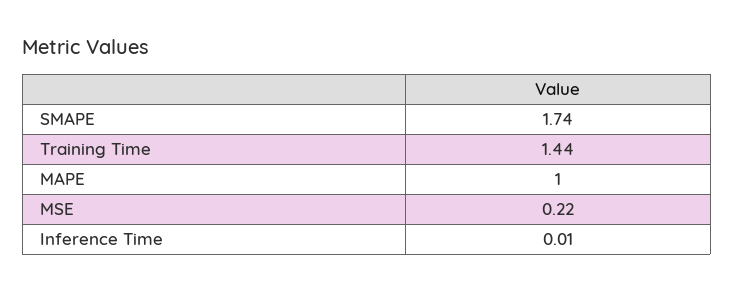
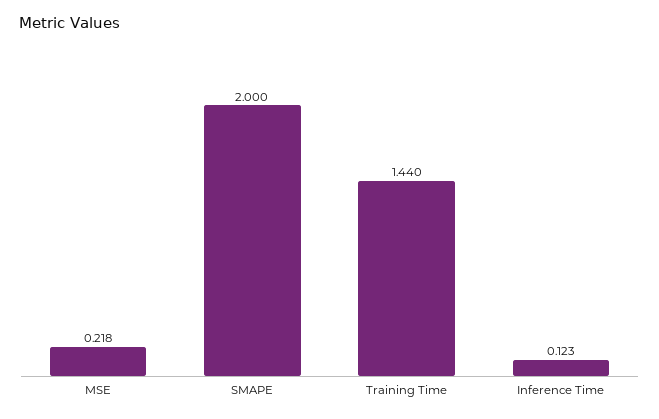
  {
-   "SMAPE": 1.74,
+   "SMAPE": 2,
    "Training Time": 1.44,
-   "MAPE": 1,
    "MSE": 0.218,
-   "Inference Time": 0.01
+   "Inference Time": 0.123
  }

